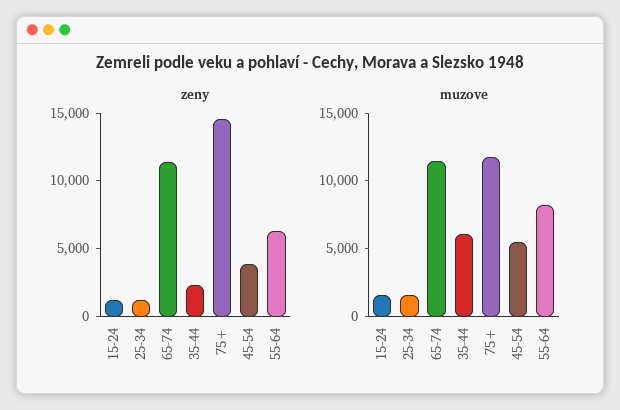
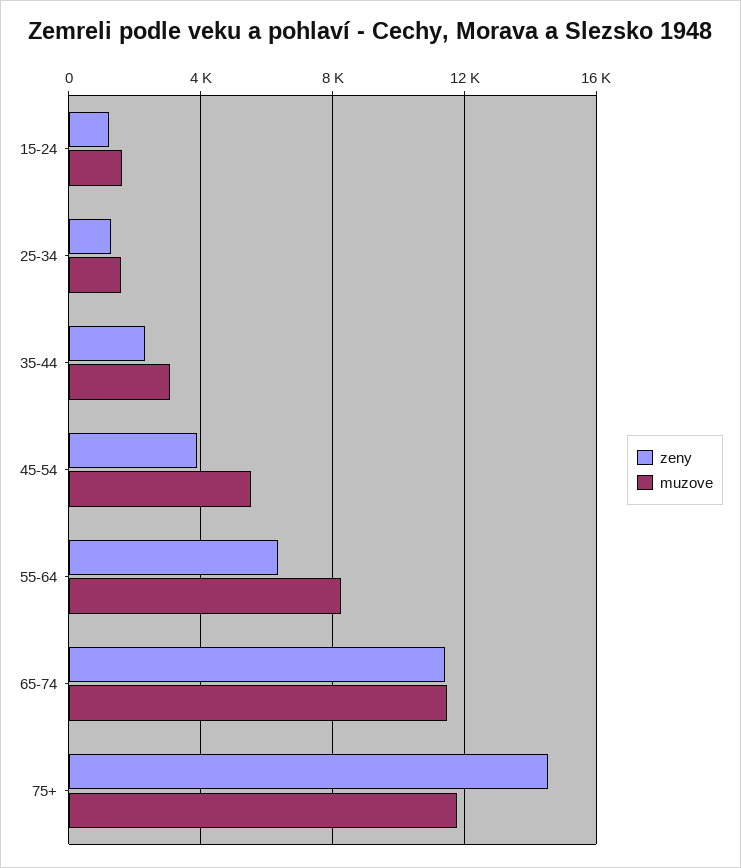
  {
    "zeny": {
      "15-24": 1000,
      "25-34": 1500,
      "65-74": 11500,
      "35-44": 2500,
      "75+": 14500,
      "45-54": 4000,
      "55-64": 6500
    },
    "muzove": {
      "15-24": 1500,
      "25-34": 1500,
      "65-74": 11500,
-     "35-44": 6000,
+     "35-44": 3000,
      "75+": 12000,
      "45-54": 5500,
      "55-64": 8000
    }
  }

